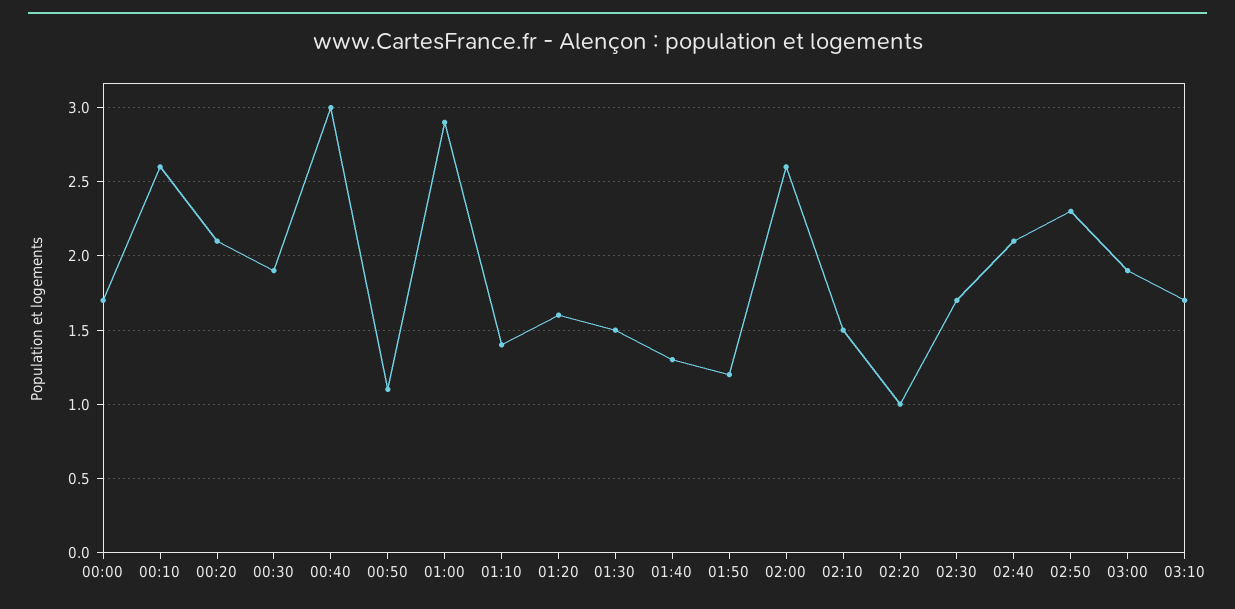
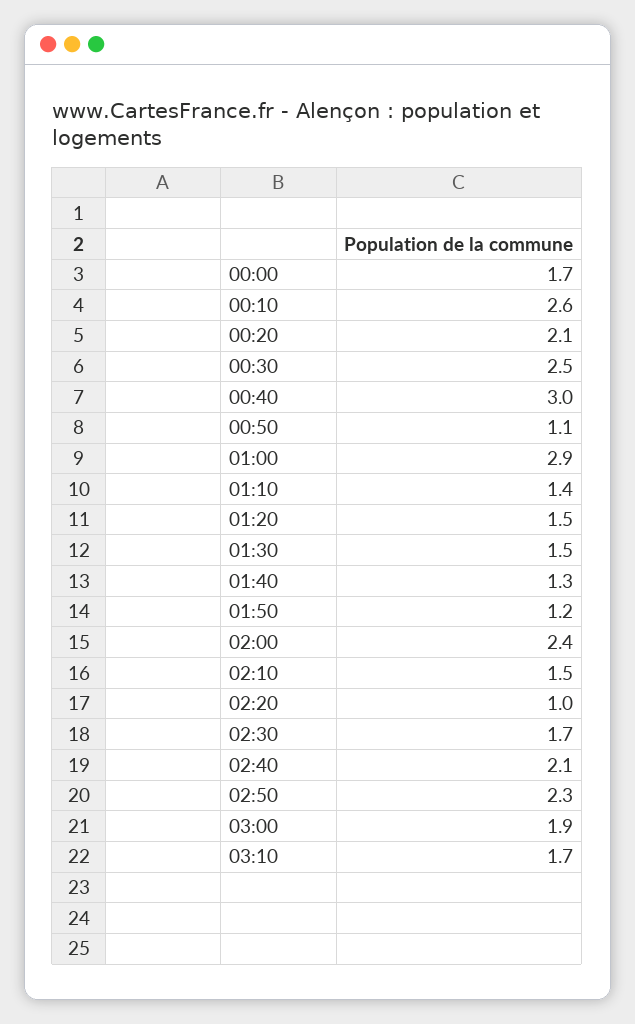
  {
    "00:00": 1.7,
    "00:10": 2.6,
    "00:20": 2.1,
-   "00:30": 1.9,
+   "00:30": 2.5,
    "00:40": 3,
    "00:50": 1.1,
    "01:00": 2.9,
    "01:10": 1.4,
-   "01:20": 1.6,
+   "01:20": 1.5,
    "01:30": 1.5,
    "01:40": 1.3,
    "01:50": 1.2,
-   "02:00": 2.6,
+   "02:00": 2.4,
    "02:10": 1.5,
    "02:20": 1,
    "02:30": 1.7,
    "02:40": 2.1,
    "02:50": 2.3,
    "03:00": 1.9,
    "03:10": 1.7
  }

